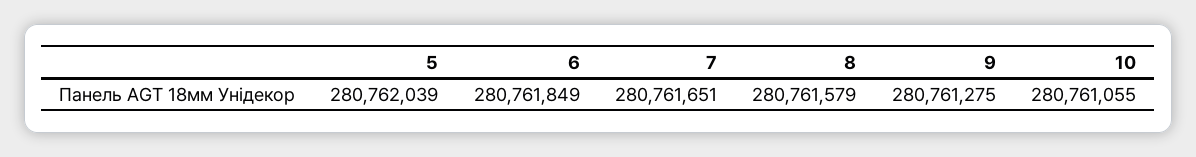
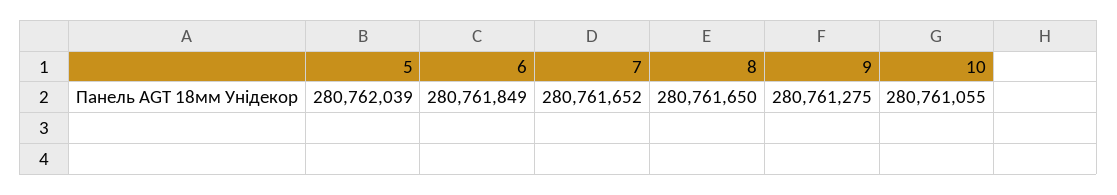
  {
    "5": 280762039,
    "6": 280761849,
-   "7": 280761651,
+   "7": 280761652,
-   "8": 280761579,
+   "8": 280761650,
    "9": 280761275,
    "10": 280761055
  }

